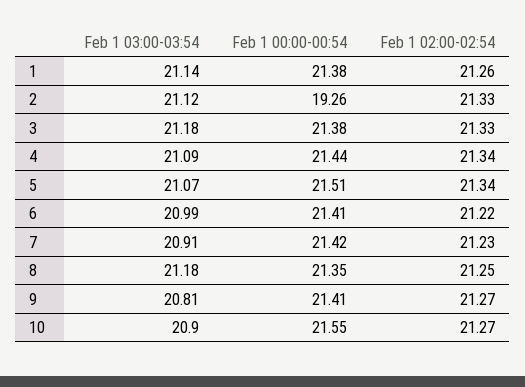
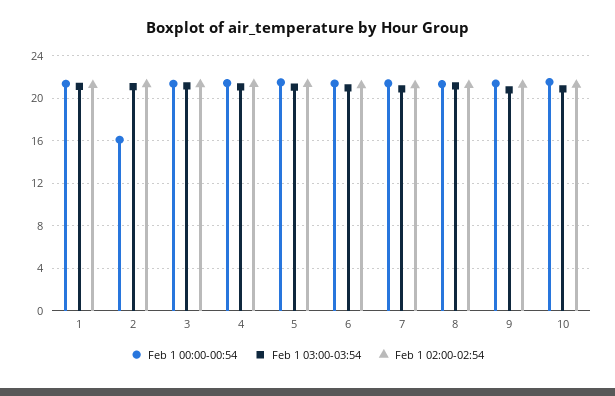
  {
    "Feb 1 03:00-03:54": {
      "1": 21.14,
      "2": 21.12,
      "3": 21.18,
      "4": 21.09,
      "5": 21.07,
      "6": 20.99,
      "7": 20.91,
      "8": 21.18,
      "9": 20.81,
      "10": 20.9
    },
    "Feb 1 00:00-00:54": {
      "1": 21.38,
-     "2": 19.26,
+     "2": 16,
      "3": 21.38,
      "4": 21.44,
      "5": 21.51,
      "6": 21.41,
      "7": 21.42,
      "8": 21.35,
      "9": 21.41,
      "10": 21.55
    },
    "Feb 1 02:00-02:54": {
      "1": 21.26,
      "2": 21.33,
      "3": 21.33,
      "4": 21.34,
      "5": 21.34,
      "6": 21.22,
      "7": 21.23,
      "8": 21.25,
      "9": 21.27,
      "10": 21.27
    }
  }

